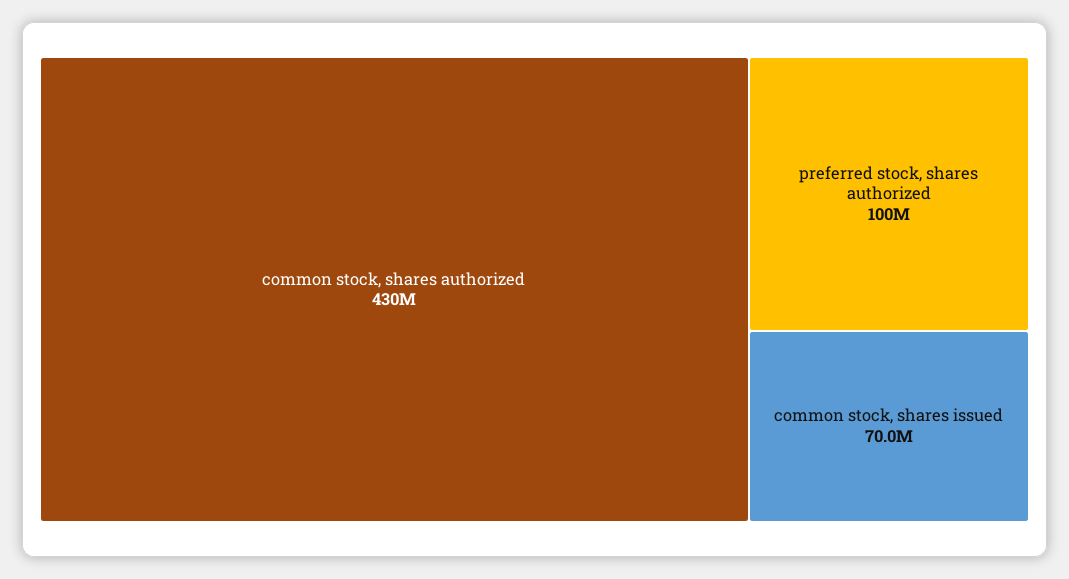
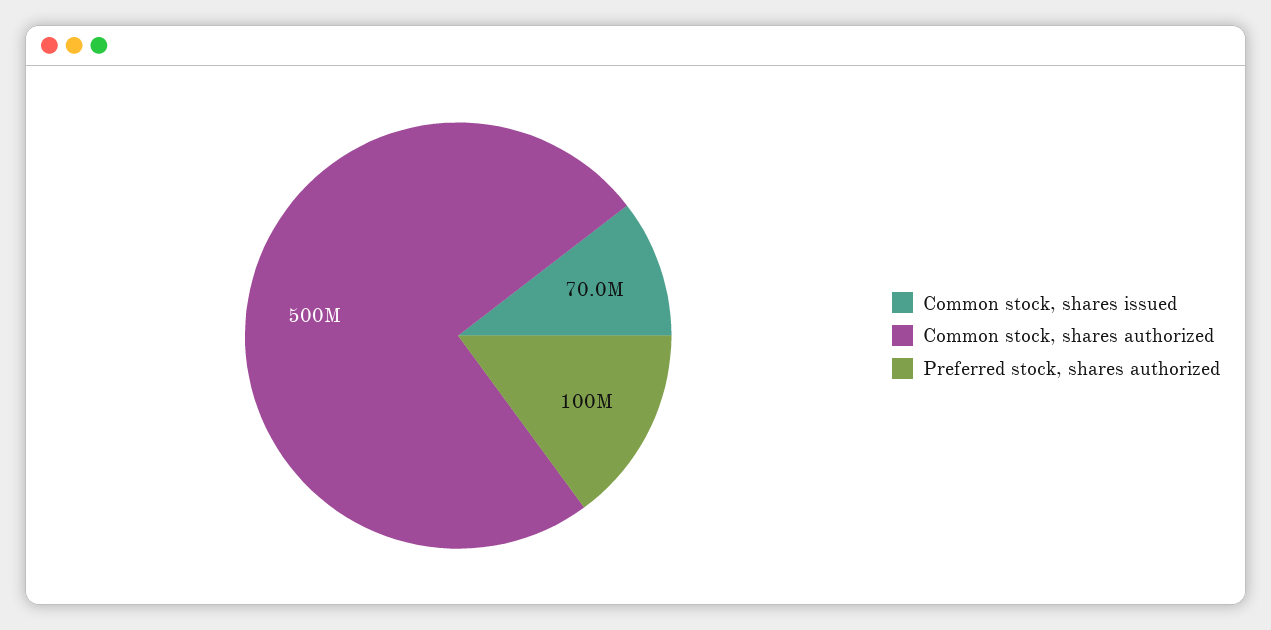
  {
-   "common stock, shares authorized": 430000000,
+   "common stock, shares authorized": 500000000,
    "preferred stock, shares authorized": 100000000,
    "common stock, shares issued": 70000000
  }

